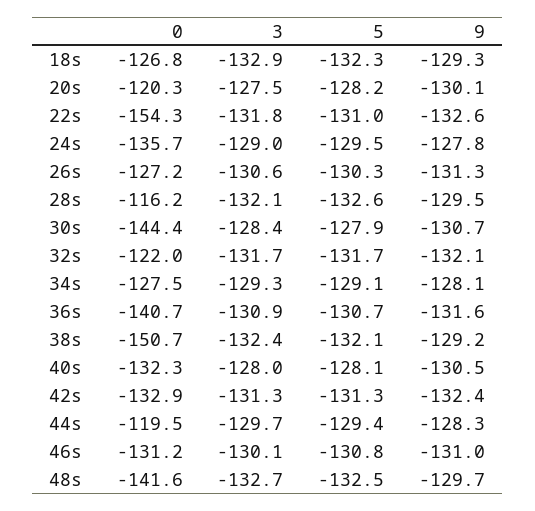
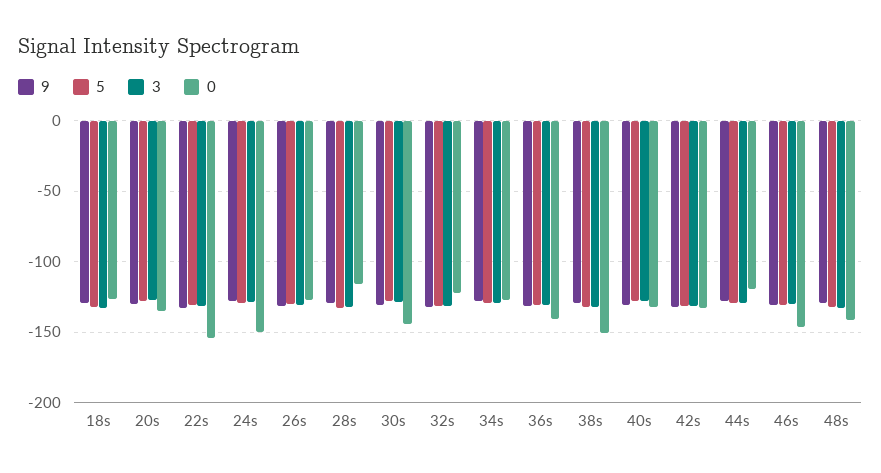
  {
    "0": {
      "18s": -126.8,
-     "20s": -120.3,
+     "20s": -135,
      "22s": -154.3,
-     "24s": -135.7,
+     "24s": -150,
      "26s": -127.2,
      "28s": -116.2,
      "30s": -144.4,
      "32s": -122,
      "34s": -127.5,
      "36s": -140.7,
      "38s": -150.7,
      "40s": -132.3,
      "42s": -132.9,
      "44s": -119.5,
-     "46s": -131.2,
+     "46s": -145,
      "48s": -141.6
    },
    "3": {
      "18s": -132.9,
      "20s": -127.5,
      "22s": -131.8,
      "24s": -129,
      "26s": -130.6,
      "28s": -132.1,
      "30s": -128.4,
      "32s": -131.7,
      "34s": -129.3,
      "36s": -130.9,
      "38s": -132.4,
      "40s": -128,
      "42s": -131.3,
      "44s": -129.7,
      "46s": -130.1,
      "48s": -132.7
    },
    "5": {
      "18s": -132.3,
      "20s": -128.2,
      "22s": -131,
      "24s": -129.5,
      "26s": -130.3,
      "28s": -132.6,
      "30s": -127.9,
      "32s": -131.7,
      "34s": -129.1,
      "36s": -130.7,
      "38s": -132.1,
      "40s": -128.1,
      "42s": -131.3,
      "44s": -129.4,
      "46s": -130.8,
      "48s": -132.5
    },
    "9": {
      "18s": -129.3,
      "20s": -130.1,
      "22s": -132.6,
      "24s": -127.8,
      "26s": -131.3,
      "28s": -129.5,
      "30s": -130.7,
      "32s": -132.1,
      "34s": -128.1,
      "36s": -131.6,
      "38s": -129.2,
      "40s": -130.5,
      "42s": -132.4,
      "44s": -128.3,
      "46s": -131,
      "48s": -129.7
    }
  }

